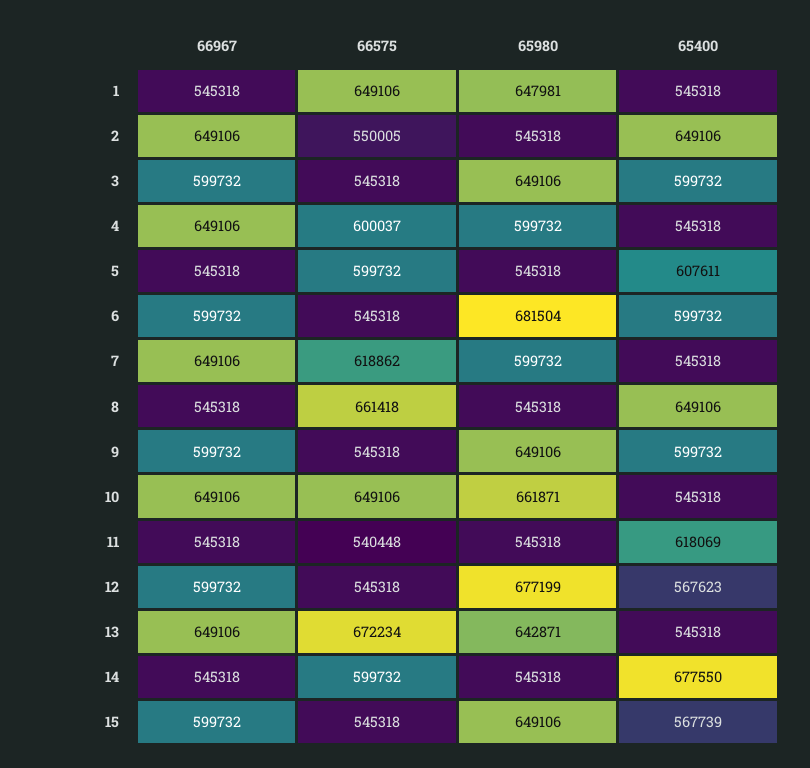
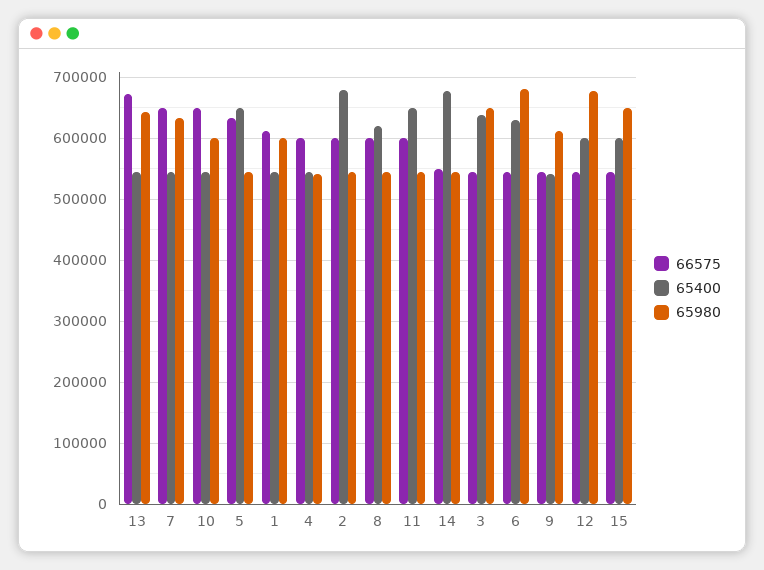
  {
-   "66967": {
-     "1": 545318,
-     "2": 649106,
-     "3": 599732,
-     "4": 649106,
-     "5": 545318,
-     "6": 599732,
-     "7": 649106,
-     "8": 545318,
-     "9": 599732,
-     "10": 649106,
-     "11": 545318,
-     "12": 599732,
-     "13": 649106,
-     "14": 545318,
-     "15": 599732
-   },
    "66575": {
-     "1": 649106,
+     "1": 610000,
-     "2": 550005,
+     "2": 600000,
      "3": 545318,
      "4": 600037,
-     "5": 599732,
+     "5": 630000,
      "6": 545318,
-     "7": 618862,
+     "7": 650000,
-     "8": 661418,
+     "8": 600000,
      "9": 545318,
      "10": 649106,
-     "11": 540448,
+     "11": 600000,
      "12": 545318,
      "13": 672234,
-     "14": 599732,
+     "14": 550000,
      "15": 545318
    },
    "65980": {
-     "1": 647981,
+     "1": 600000,
      "2": 545318,
      "3": 649106,
-     "4": 599732,
+     "4": 540000,
      "5": 545318,
      "6": 681504,
-     "7": 599732,
+     "7": 630000,
      "8": 545318,
-     "9": 649106,
+     "9": 610000,
-     "10": 661871,
+     "10": 600000,
      "11": 545318,
      "12": 677199,
      "13": 642871,
      "14": 545318,
      "15": 649106
    },
    "65400": {
      "1": 545318,
-     "2": 649106,
+     "2": 680000,
-     "3": 599732,
+     "3": 640000,
      "4": 545318,
-     "5": 607611,
+     "5": 650000,
-     "6": 599732,
+     "6": 630000,
      "7": 545318,
-     "8": 649106,
+     "8": 620000,
-     "9": 599732,
+     "9": 540000,
      "10": 545318,
-     "11": 618069,
+     "11": 650000,
-     "12": 567623,
+     "12": 600000,
      "13": 545318,
      "14": 677550,
-     "15": 567739
+     "15": 600000
    }
  }

